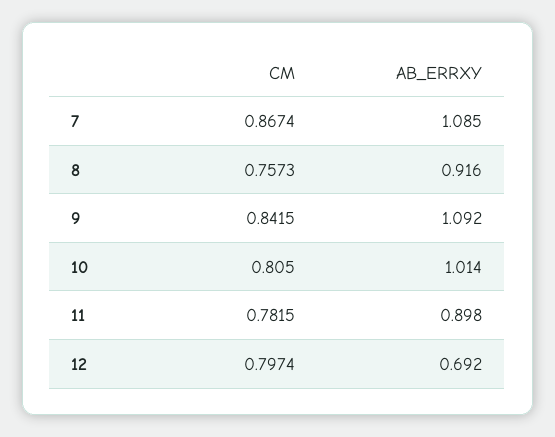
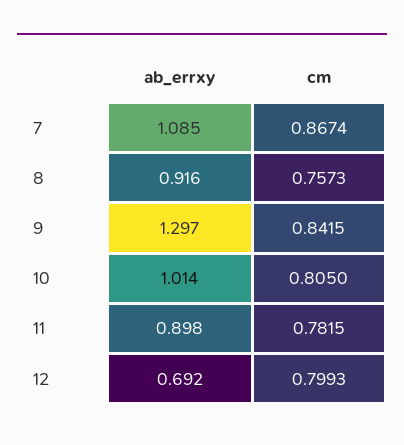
  {
    "CM": {
      "7": 0.8674,
      "8": 0.7573,
      "9": 0.8415,
      "10": 0.805,
      "11": 0.7815,
-     "12": 0.7974
+     "12": 0.7993
    },
    "AB_ERRXY": {
      "7": 1.085,
      "8": 0.916,
-     "9": 1.092,
+     "9": 1.297,
      "10": 1.014,
      "11": 0.898,
      "12": 0.692
    }
  }

